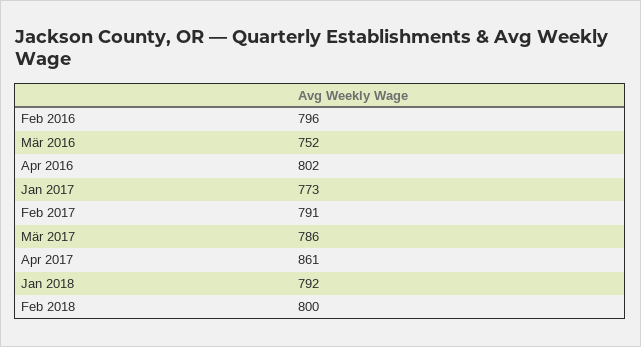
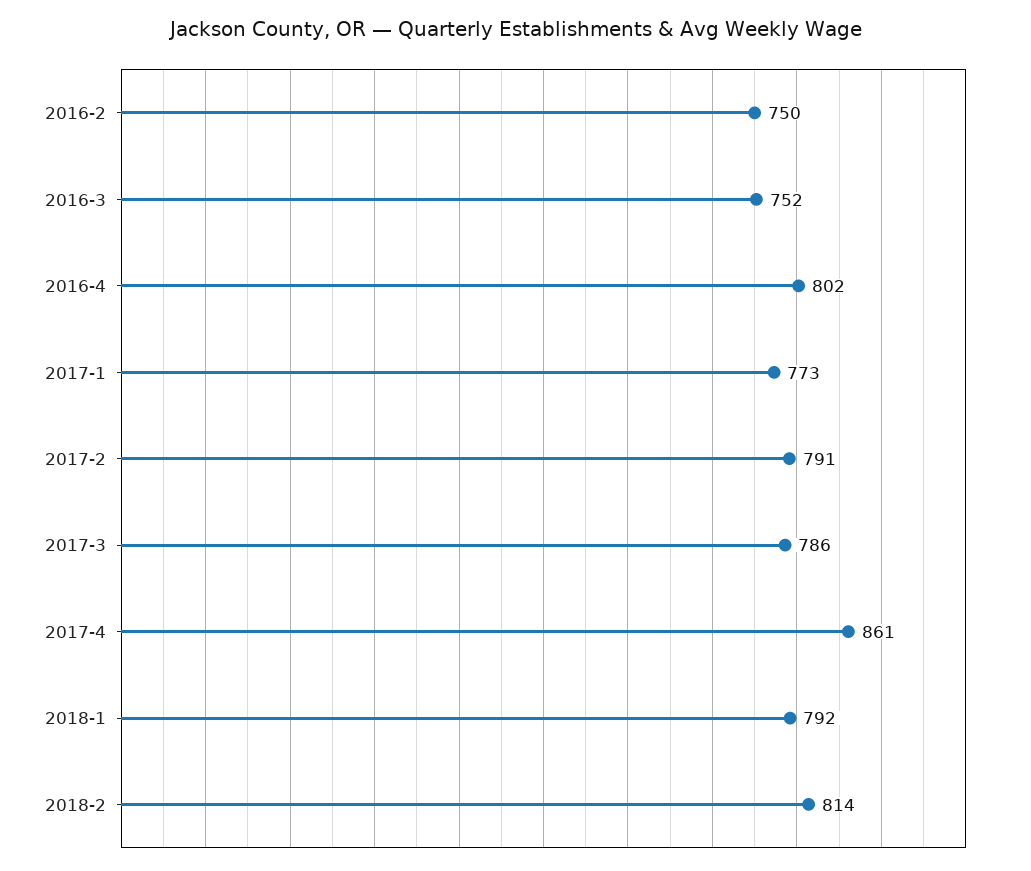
  {
-   "Feb 2016": 796,
+   "Feb 2016": 750,
    "Mär 2016": 752,
    "Apr 2016": 802,
    "Jan 2017": 773,
    "Feb 2017": 791,
    "Mär 2017": 786,
    "Apr 2017": 861,
    "Jan 2018": 792,
-   "Feb 2018": 800
+   "Feb 2018": 814
  }

